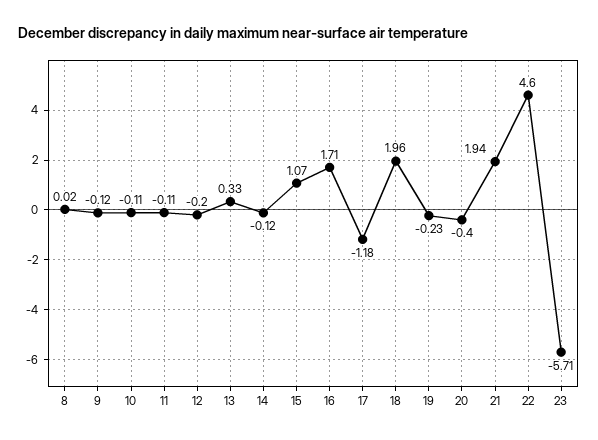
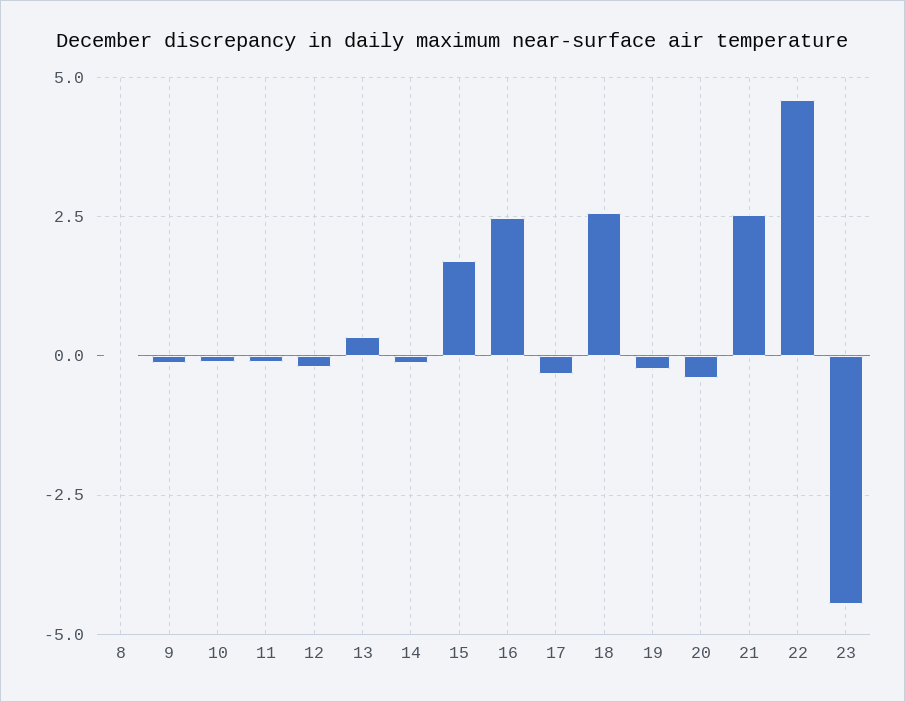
  {
    "8": 0.02,
    "9": -0.12,
    "10": -0.11,
    "11": -0.11,
    "12": -0.2,
    "13": 0.33,
    "14": -0.12,
-   "15": 1.07,
+   "15": 1.75,
-   "16": 1.71,
+   "16": 2.5,
-   "17": -1.18,
+   "17": -0.25,
-   "18": 1.96,
+   "18": 2.5,
    "19": -0.23,
    "20": -0.4,
-   "21": 1.94,
+   "21": 2.5,
    "22": 4.6,
-   "23": -5.71
+   "23": -4.5
  }

